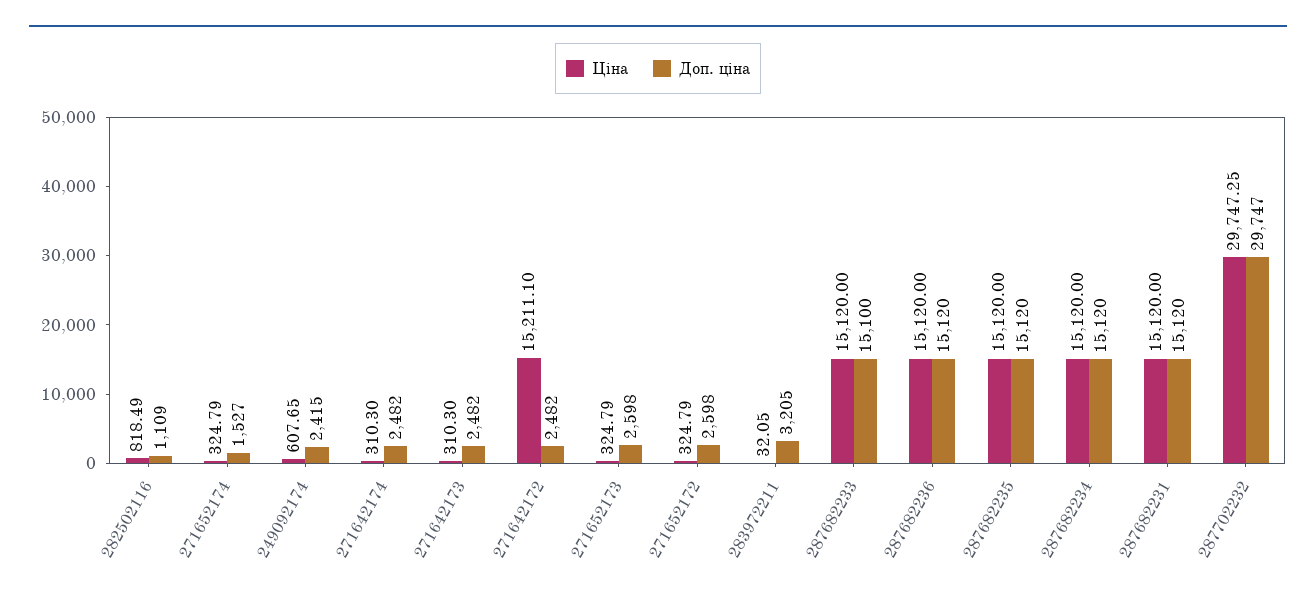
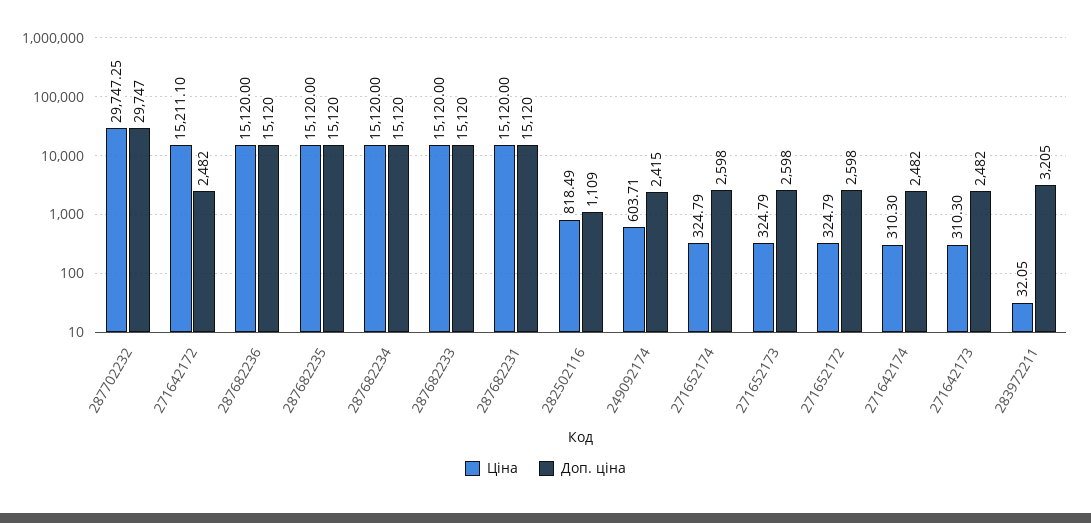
  {
    "Ціна": {
      "282502116": 818.49,
      "271652174": 324.79,
-     "249092174": 607.65,
+     "249092174": 603.71,
      "271642174": 310.3,
      "271642173": 310.3,
      "271642172": 15211.1,
      "271652173": 324.79,
      "271652172": 324.79,
      "283972211": 32.05,
      "287682233": 15120,
      "287682236": 15120,
      "287682235": 15120,
      "287682234": 15120,
      "287682231": 15120,
      "287702232": 29747.25
    },
    "Доп. ціна": {
      "282502116": 1109,
-     "271652174": 1527,
+     "271652174": 2598,
      "249092174": 2415,
      "271642174": 2482,
      "271642173": 2482,
      "271642172": 2482,
      "271652173": 2598,
      "271652172": 2598,
      "283972211": 3205,
-     "287682233": 15100,
+     "287682233": 15120,
      "287682236": 15120,
      "287682235": 15120,
      "287682234": 15120,
      "287682231": 15120,
      "287702232": 29747
    }
  }

